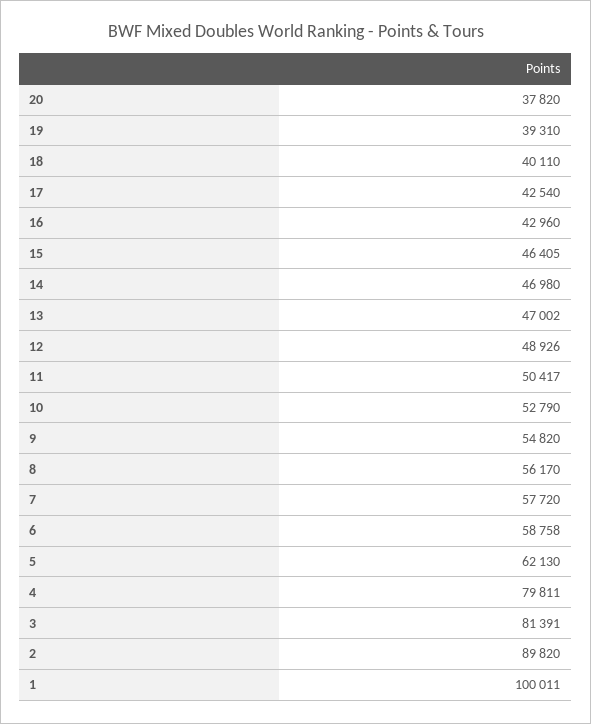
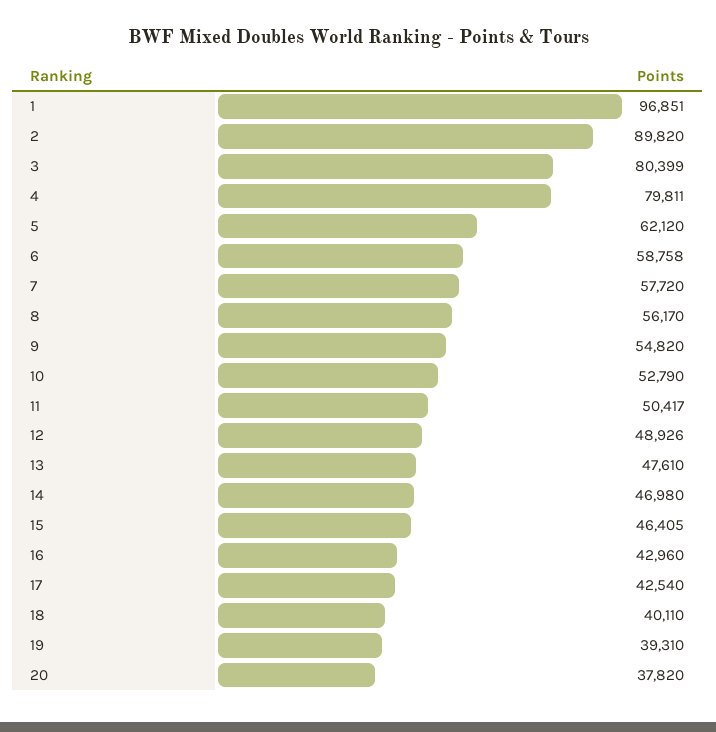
  {
    "20": 37820,
    "19": 39310,
    "18": 40110,
    "17": 42540,
    "16": 42960,
    "15": 46405,
    "14": 46980,
-   "13": 47002,
+   "13": 47610,
    "12": 48926,
    "11": 50417,
    "10": 52790,
    "9": 54820,
    "8": 56170,
    "7": 57720,
    "6": 58758,
-   "5": 62130,
+   "5": 62120,
    "4": 79811,
-   "3": 81391,
+   "3": 80399,
    "2": 89820,
-   "1": 100011
+   "1": 96851
  }

